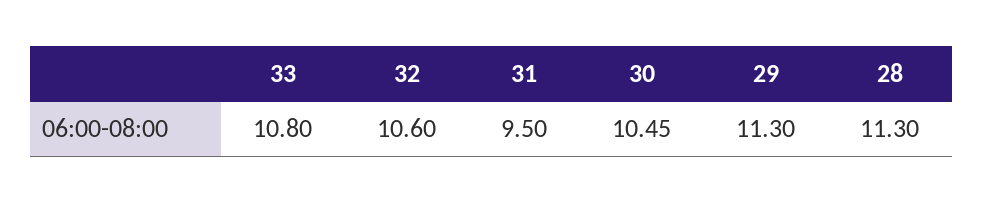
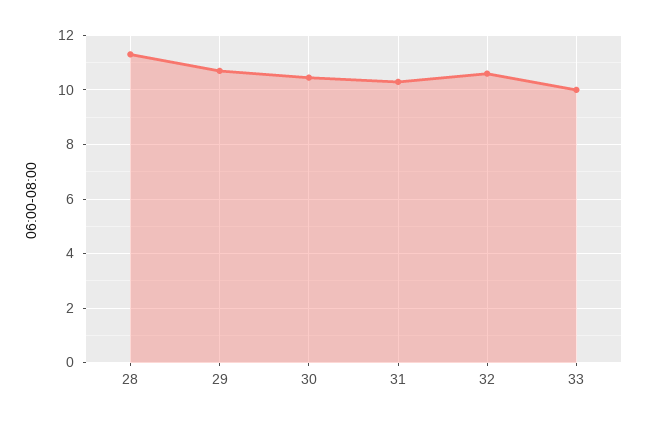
  {
-   "33": 10.8,
+   "33": 10,
    "32": 10.6,
-   "31": 9.5,
+   "31": 10.25,
    "30": 10.45,
-   "29": 11.3,
+   "29": 10.75,
    "28": 11.3
  }

